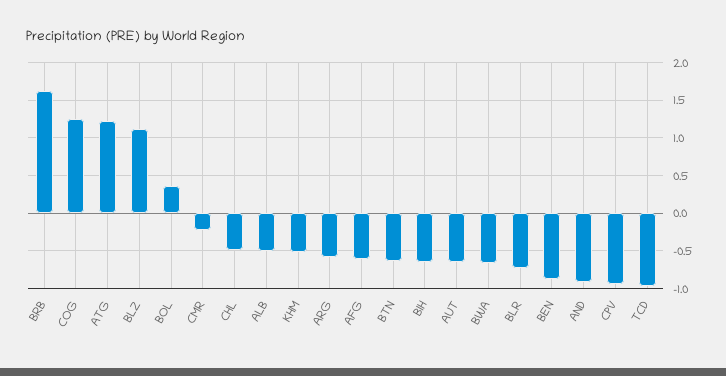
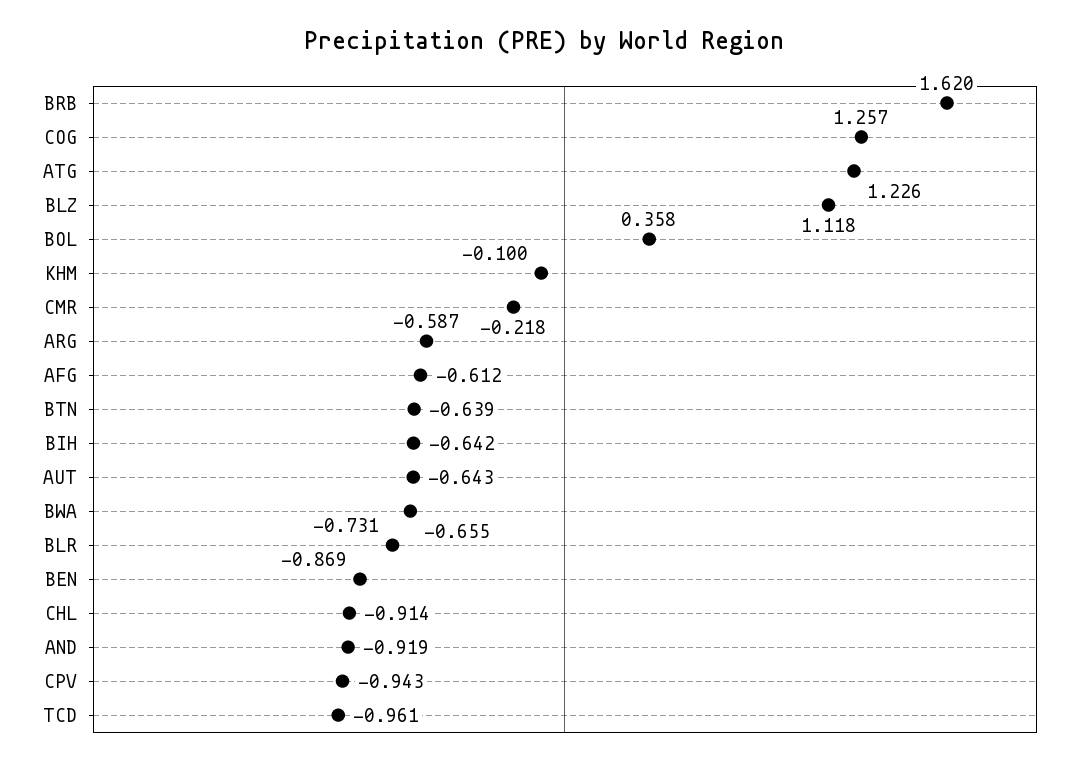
  {
    "BRB": 1.62,
    "COG": 1.257,
    "ATG": 1.226,
    "BLZ": 1.118,
    "BOL": 0.358,
    "CMR": -0.218,
-   "CHL": -0.5,
+   "CHL": -0.914,
-   "ALB": -0.5,
-   "KHM": -0.5,
+   "KHM": -0.1,
    "ARG": -0.587,
    "AFG": -0.612,
    "BTN": -0.639,
    "BIH": -0.642,
    "AUT": -0.643,
    "BWA": -0.655,
    "BLR": -0.731,
    "BEN": -0.869,
    "AND": -0.919,
    "CPV": -0.943,
    "TCD": -0.961
  }

